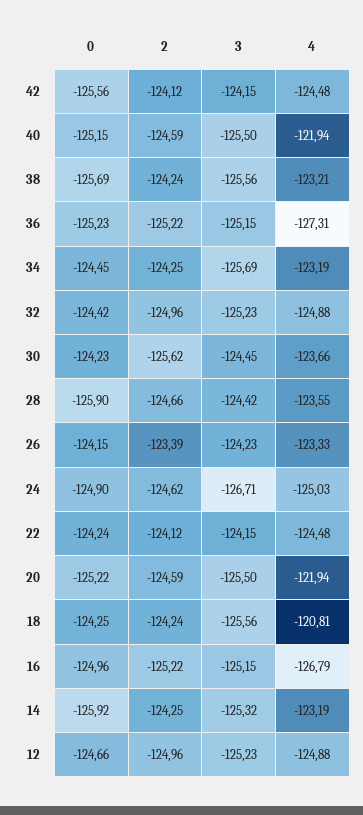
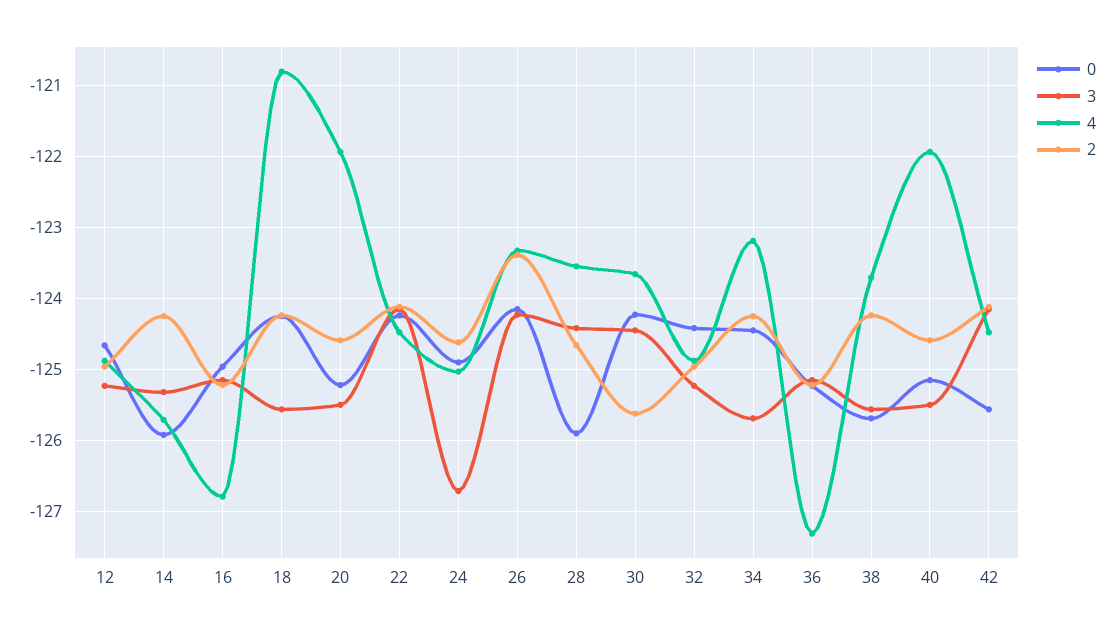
  {
    "0": {
      "42": -125.56,
      "40": -125.15,
      "38": -125.69,
      "36": -125.23,
      "34": -124.45,
      "32": -124.42,
      "30": -124.23,
      "28": -125.9,
      "26": -124.15,
      "24": -124.9,
      "22": -124.24,
      "20": -125.22,
      "18": -124.25,
      "16": -124.96,
      "14": -125.92,
      "12": -124.66
    },
    "2": {
      "42": -124.12,
      "40": -124.59,
      "38": -124.24,
      "36": -125.22,
      "34": -124.25,
      "32": -124.96,
      "30": -125.62,
      "28": -124.66,
      "26": -123.39,
      "24": -124.62,
      "22": -124.12,
      "20": -124.59,
      "18": -124.24,
      "16": -125.22,
      "14": -124.25,
      "12": -124.96
    },
    "3": {
      "42": -124.15,
      "40": -125.5,
      "38": -125.56,
      "36": -125.15,
      "34": -125.69,
      "32": -125.23,
      "30": -124.45,
      "28": -124.42,
      "26": -124.23,
      "24": -126.71,
      "22": -124.15,
      "20": -125.5,
      "18": -125.56,
      "16": -125.15,
      "14": -125.32,
      "12": -125.23
    },
    "4": {
      "42": -124.48,
      "40": -121.94,
-     "38": -123.21,
+     "38": -123.7,
      "36": -127.31,
      "34": -123.19,
      "32": -124.88,
      "30": -123.66,
      "28": -123.55,
      "26": -123.33,
      "24": -125.03,
      "22": -124.48,
      "20": -121.94,
      "18": -120.81,
      "16": -126.79,
-     "14": -123.19,
+     "14": -125.7,
      "12": -124.88
    }
  }

